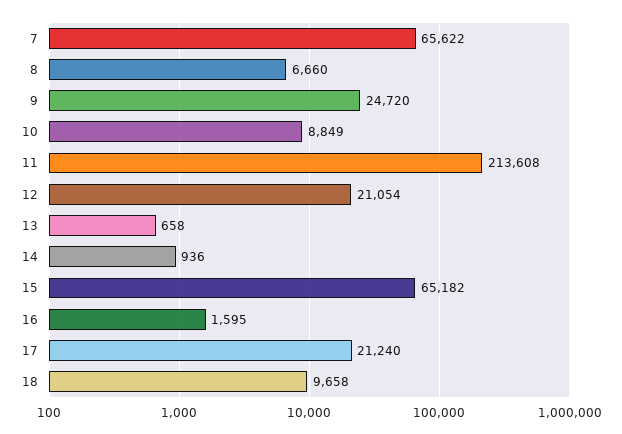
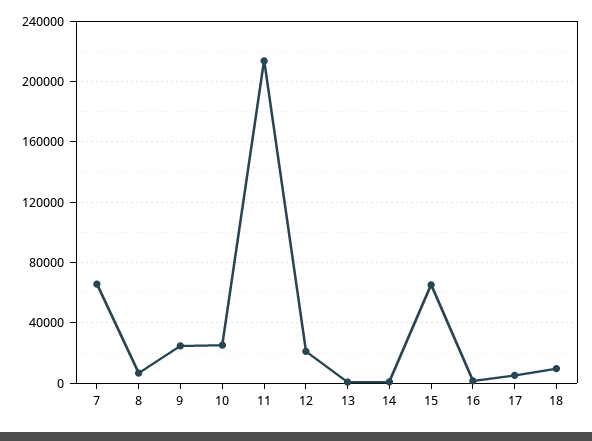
  {
    "7": 65622,
    "8": 6660,
    "9": 24720,
-   "10": 8849,
+   "10": 25000,
    "11": 213608,
    "12": 21054,
    "13": 658,
    "14": 936,
    "15": 65182,
    "16": 1595,
-   "17": 21240,
+   "17": 5000,
    "18": 9658
  }

